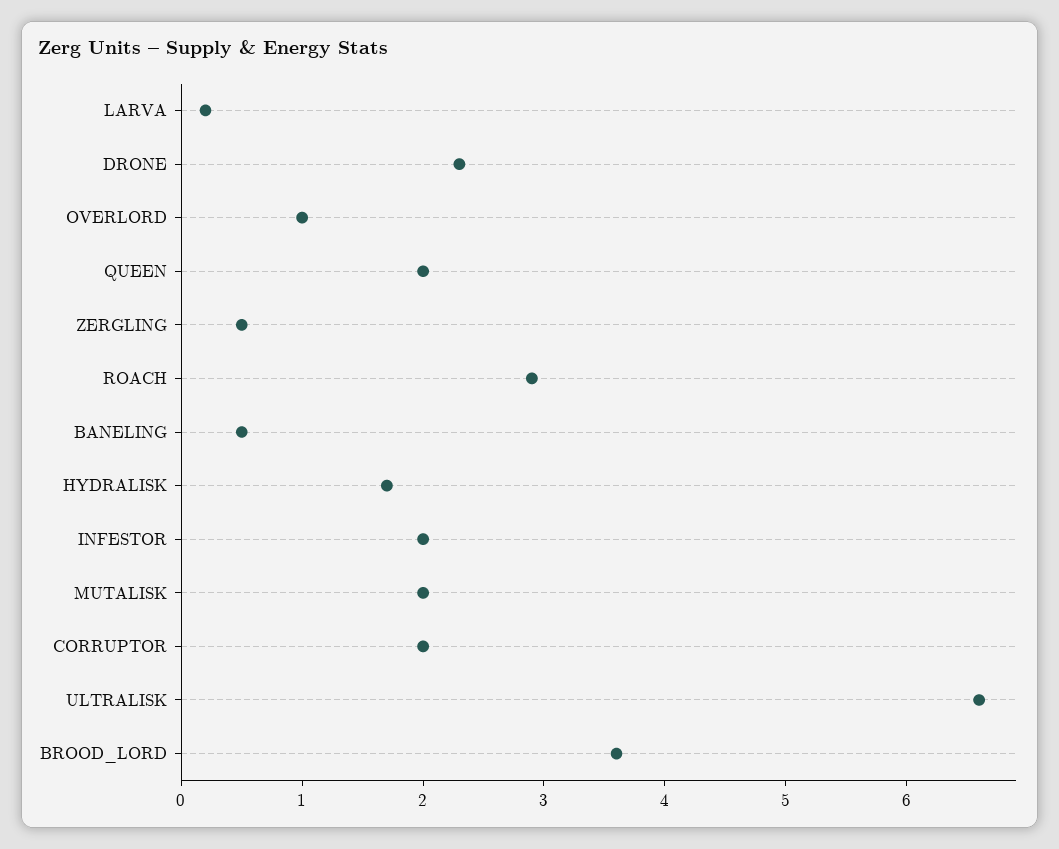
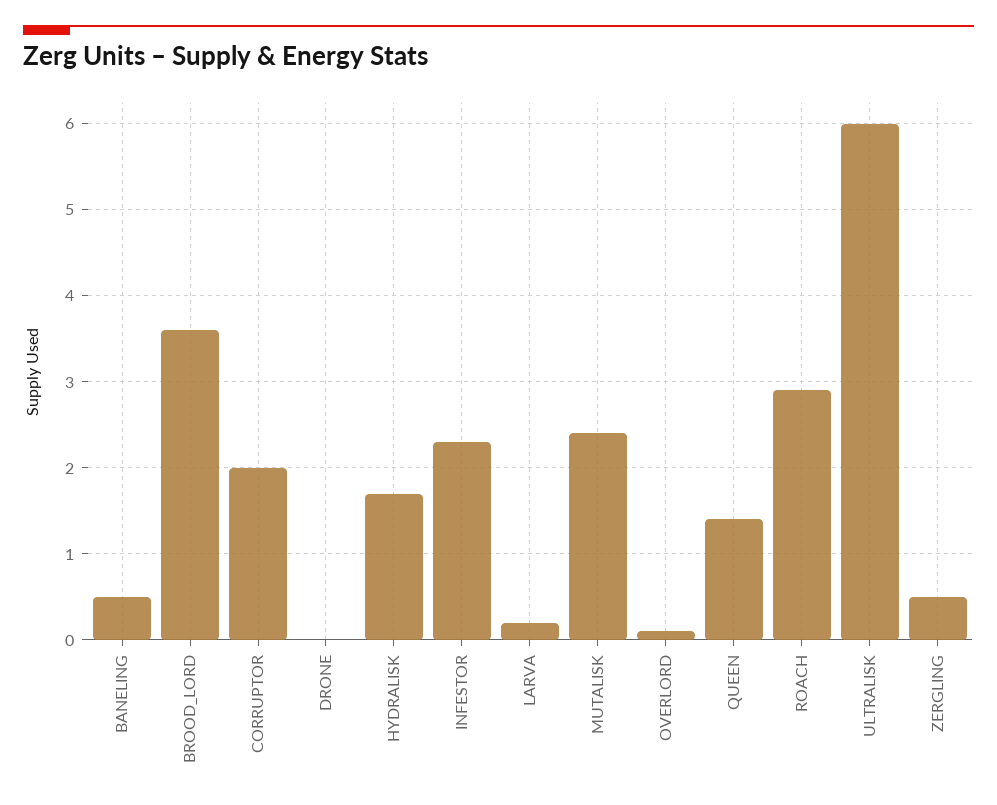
  {
    "LARVA": 0.2,
-   "DRONE": 2.3,
+   "DRONE": 0,
-   "OVERLORD": 1,
+   "OVERLORD": 0.1,
-   "QUEEN": 2,
+   "QUEEN": 1.4,
    "ZERGLING": 0.5,
    "ROACH": 2.9,
    "BANELING": 0.5,
    "HYDRALISK": 1.7,
-   "INFESTOR": 2,
+   "INFESTOR": 2.3,
-   "MUTALISK": 2,
+   "MUTALISK": 2.4,
    "CORRUPTOR": 2,
-   "ULTRALISK": 6.6,
+   "ULTRALISK": 6,
    "BROOD_LORD": 3.6
  }

